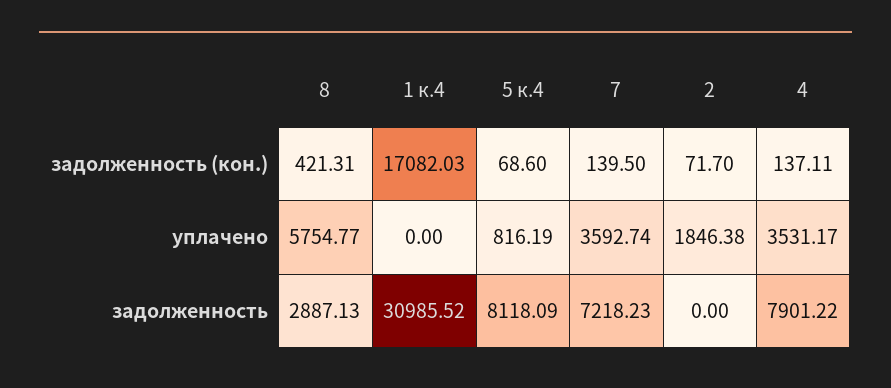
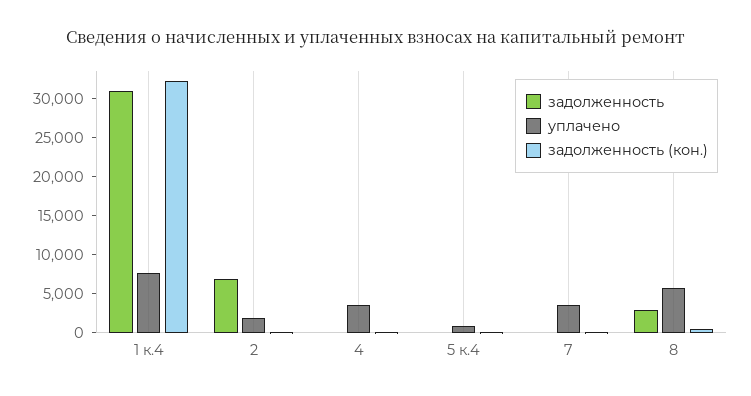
  {
    "задолженность (кон.)": {
      "8": 421.31,
-     "1 к.4": 17082.03,
+     "1 к.4": 32500,
      "5 к.4": 68.6,
      "7": 139.5,
      "2": 71.7,
      "4": 137.11
    },
    "уплачено": {
      "8": 5754.77,
-     "1 к.4": 0,
+     "1 к.4": 7500,
      "5 к.4": 816.19,
      "7": 3592.74,
      "2": 1846.38,
      "4": 3531.17
    },
    "задолженность": {
      "8": 2887.13,
      "1 к.4": 30985.52,
-     "5 к.4": 8118.09,
+     "5 к.4": 0,
-     "7": 7218.23,
+     "7": 0,
-     "2": 0,
+     "2": 7500,
-     "4": 7901.22
+     "4": 0
    }
  }

